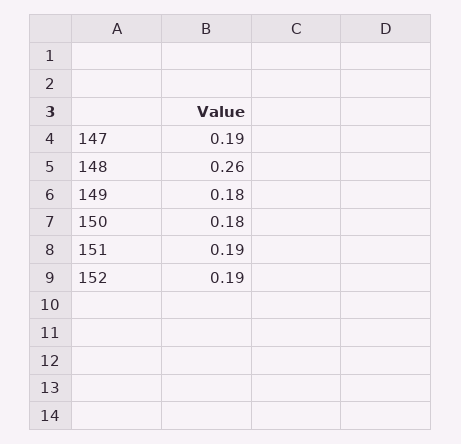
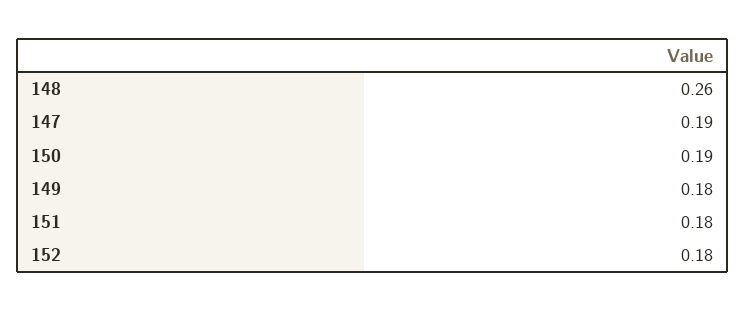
  {
    "147": 0.19,
    "148": 0.26,
    "149": 0.18,
-   "150": 0.18,
+   "150": 0.19,
-   "151": 0.19,
+   "151": 0.18,
-   "152": 0.19
+   "152": 0.18
  }

